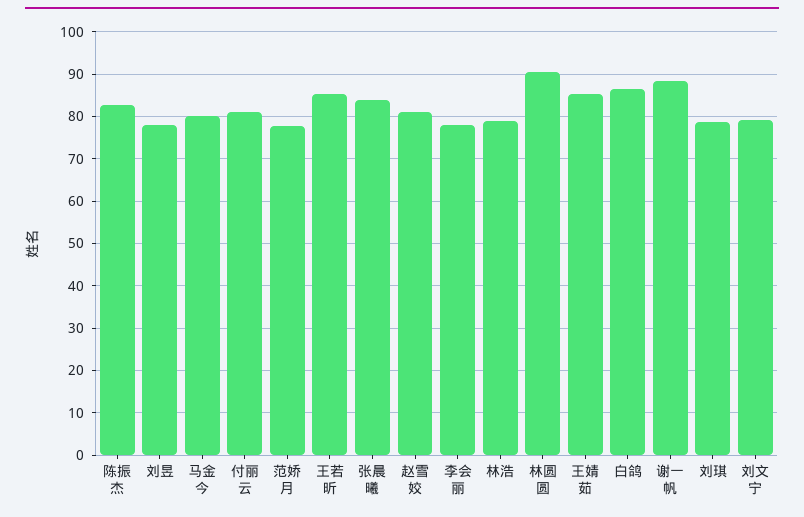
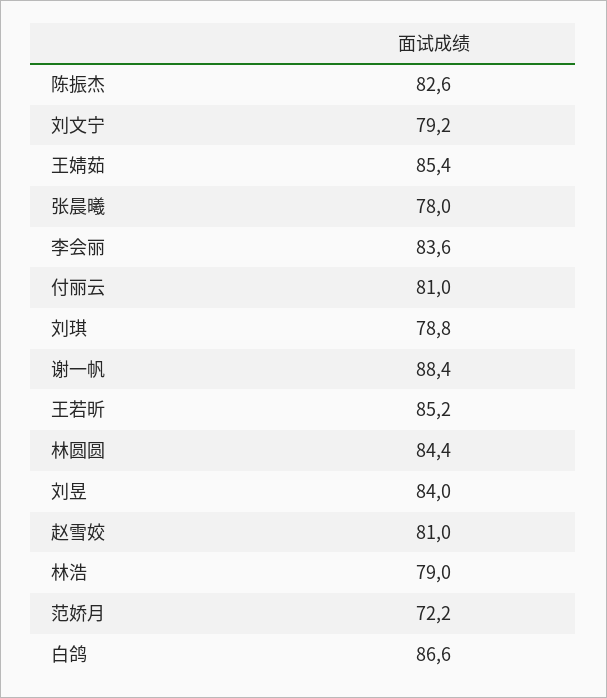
  {
    "陈振杰": 82.6,
-   "刘昱": 78,
+   "刘昱": 84,
-   "马金今": 80,
    "付丽云": 81,
-   "范娇月": 78,
+   "范娇月": 72.2,
    "王若昕": 85.2,
-   "张晨曦": 84,
+   "张晨曦": 78,
    "赵雪姣": 81,
-   "李会丽": 78,
+   "李会丽": 83.6,
    "林浩": 79,
-   "林圆圆": 90,
+   "林圆圆": 84.4,
    "王婧茹": 85.4,
    "白鸽": 86.6,
    "谢一帆": 88.4,
    "刘琪": 78.8,
    "刘文宁": 79.2
  }

